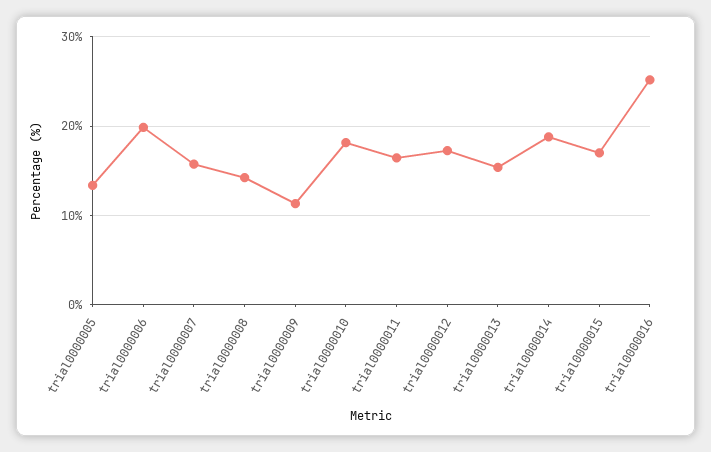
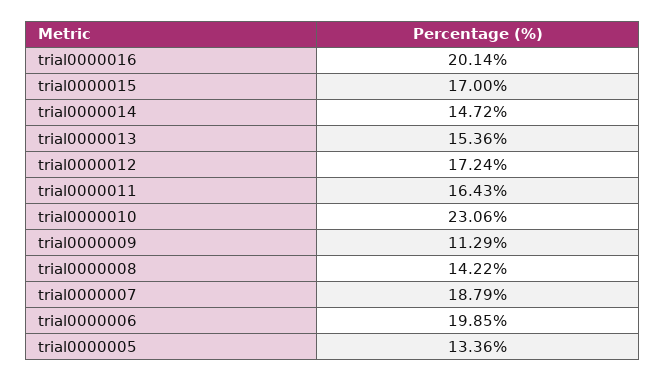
  {
    "trial0000005": 13.36,
    "trial0000006": 19.85,
-   "trial0000007": 16,
+   "trial0000007": 18.79,
    "trial0000008": 14.22,
    "trial0000009": 11.29,
-   "trial0000010": 18,
+   "trial0000010": 23.06,
    "trial0000011": 16.43,
    "trial0000012": 17.24,
    "trial0000013": 15.36,
-   "trial0000014": 19,
+   "trial0000014": 14.72,
    "trial0000015": 17,
-   "trial0000016": 25
+   "trial0000016": 20.14
  }

